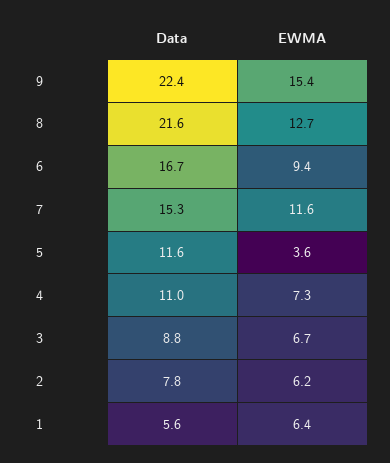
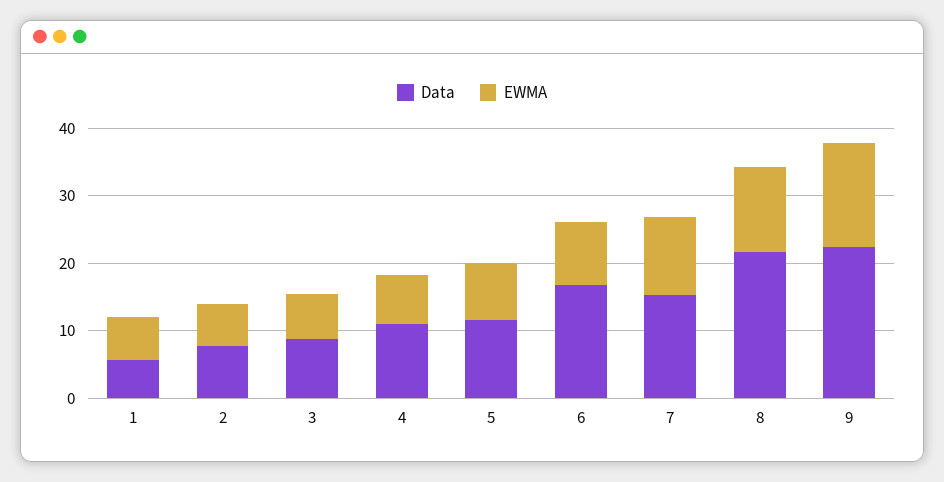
  {
    "Data": {
      "9": 22.4,
      "8": 21.6,
      "6": 16.7,
      "7": 15.3,
      "5": 11.6,
      "4": 11,
      "3": 8.8,
      "2": 7.8,
      "1": 5.6
    },
    "EWMA": {
      "9": 15.4,
      "8": 12.7,
      "6": 9.4,
      "7": 11.6,
-     "5": 3.6,
+     "5": 8,
      "4": 7.3,
      "3": 6.7,
      "2": 6.2,
      "1": 6.4
    }
  }

